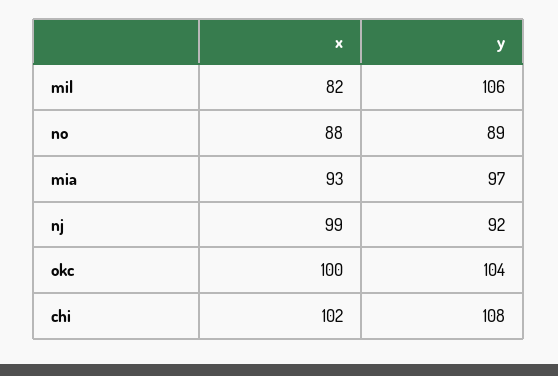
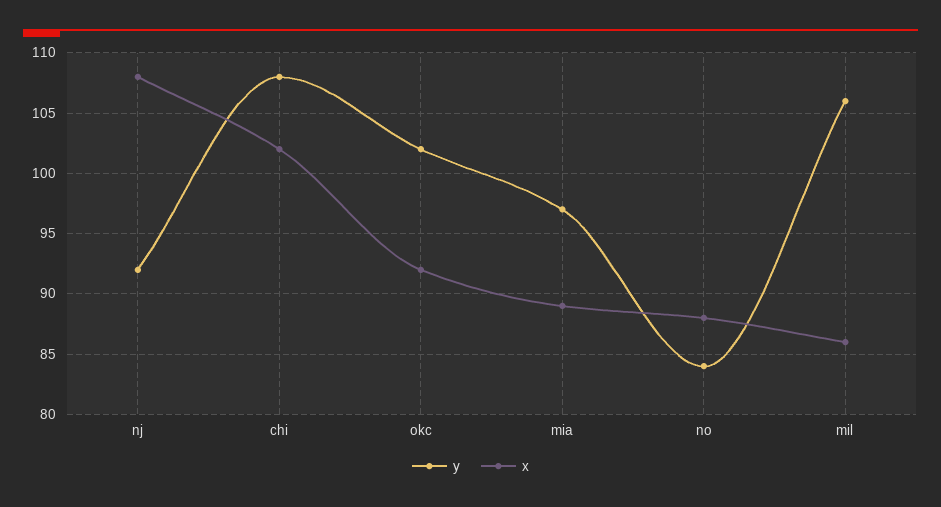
  {
    "x": {
-     "mil": 82,
+     "mil": 86,
      "no": 88,
-     "mia": 93,
+     "mia": 89,
-     "nj": 99,
+     "nj": 108,
-     "okc": 100,
+     "okc": 92,
      "chi": 102
    },
    "y": {
      "mil": 106,
-     "no": 89,
+     "no": 84,
      "mia": 97,
      "nj": 92,
-     "okc": 104,
+     "okc": 102,
      "chi": 108
    }
  }

